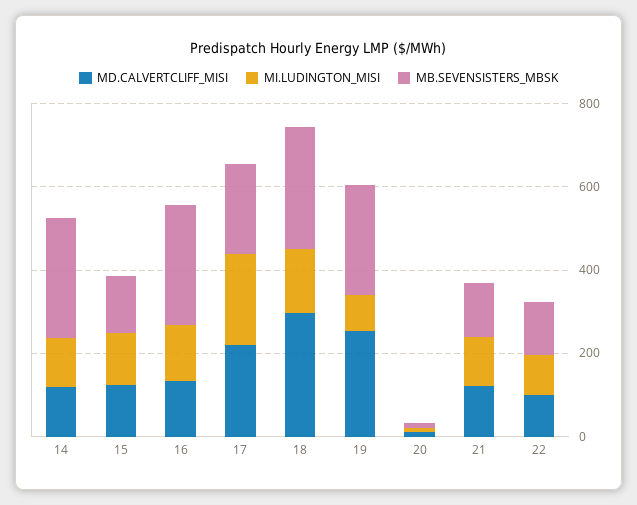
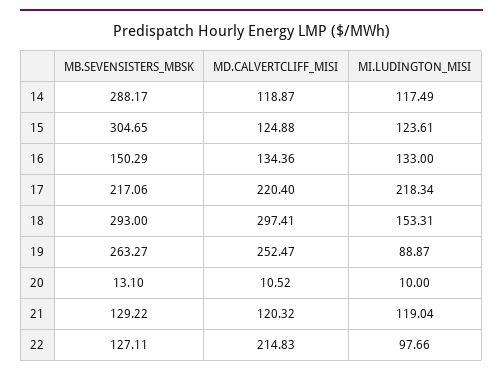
  {
    "MD.CALVERTCLIFF_MISI": {
      "14": 118.87,
      "15": 124.88,
      "16": 134.36,
      "17": 220.4,
      "18": 297.41,
      "19": 252.47,
      "20": 10.52,
      "21": 120.32,
-     "22": 100
+     "22": 214.83
    },
    "MI.LUDINGTON_MISI": {
      "14": 117.49,
      "15": 123.61,
      "16": 133,
      "17": 218.34,
      "18": 153.31,
      "19": 88.87,
      "20": 10,
      "21": 119.04,
      "22": 97.66
    },
    "MB.SEVENSISTERS_MBSK": {
      "14": 288.17,
-     "15": 150,
+     "15": 304.65,
-     "16": 300,
+     "16": 150.29,
      "17": 217.06,
      "18": 293,
      "19": 263.27,
      "20": 13.1,
      "21": 129.22,
      "22": 127.11
    }
  }

